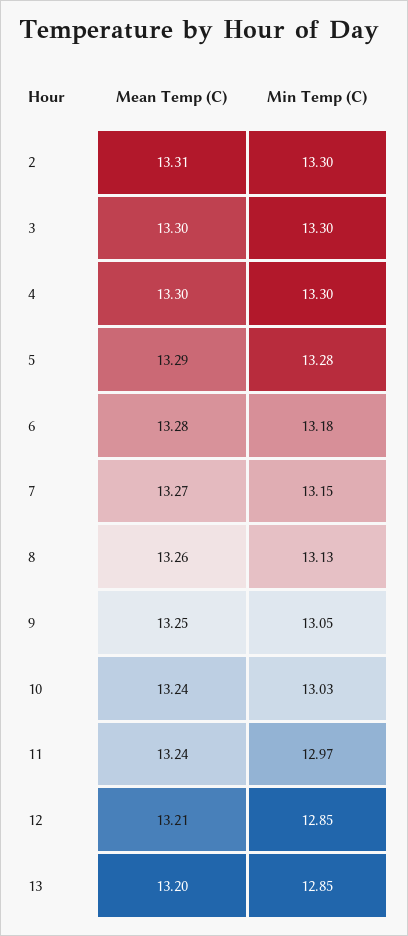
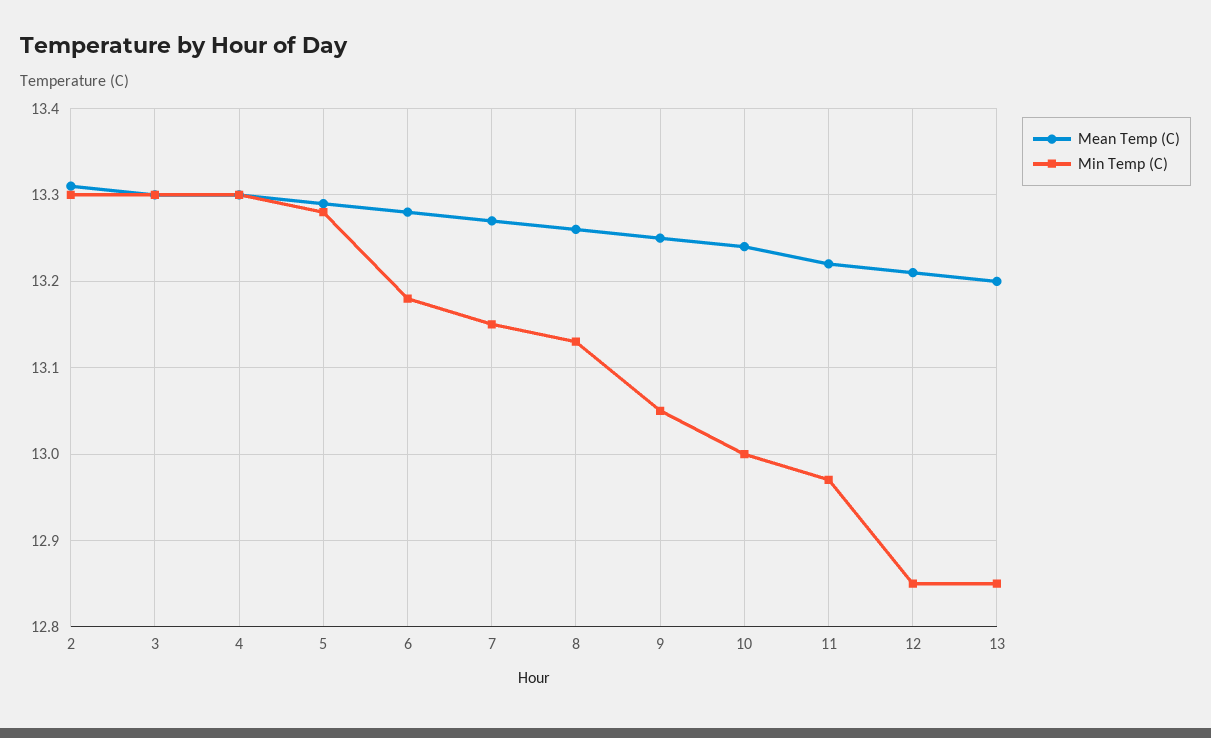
  {
    "Mean Temp (C)": {
      "2": 13.31,
      "3": 13.3,
      "4": 13.3,
      "5": 13.29,
      "6": 13.28,
      "7": 13.27,
      "8": 13.26,
      "9": 13.25,
      "10": 13.24,
-     "11": 13.24,
+     "11": 13.22,
      "12": 13.21,
      "13": 13.2
    },
    "Min Temp (C)": {
      "2": 13.3,
      "3": 13.3,
      "4": 13.3,
      "5": 13.28,
      "6": 13.18,
      "7": 13.15,
      "8": 13.13,
      "9": 13.05,
-     "10": 13.03,
+     "10": 13,
      "11": 12.97,
      "12": 12.85,
      "13": 12.85
    }
  }

